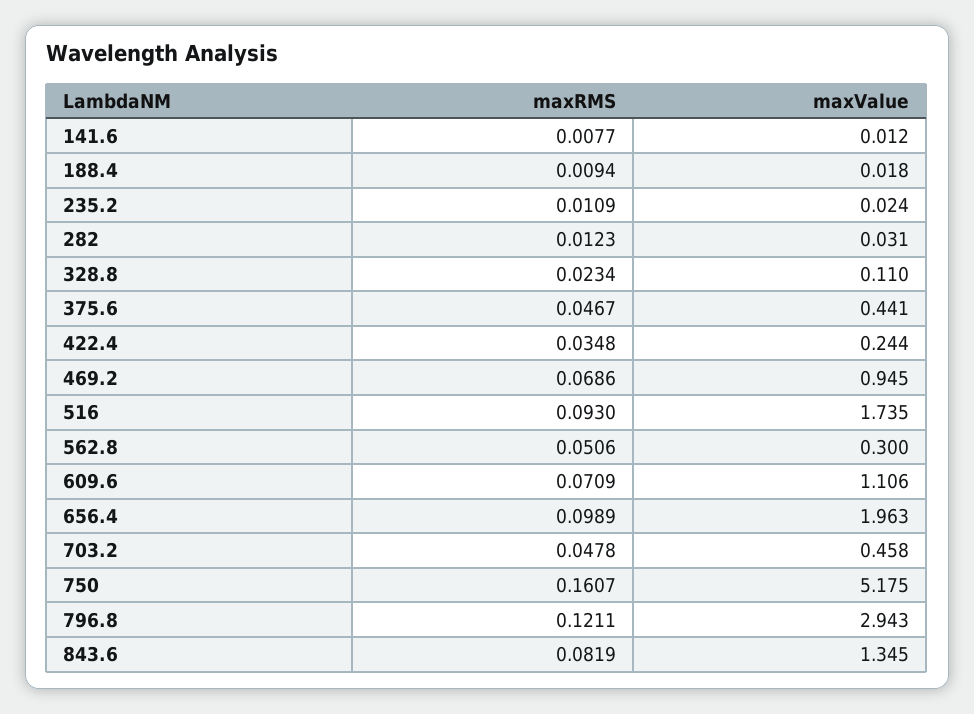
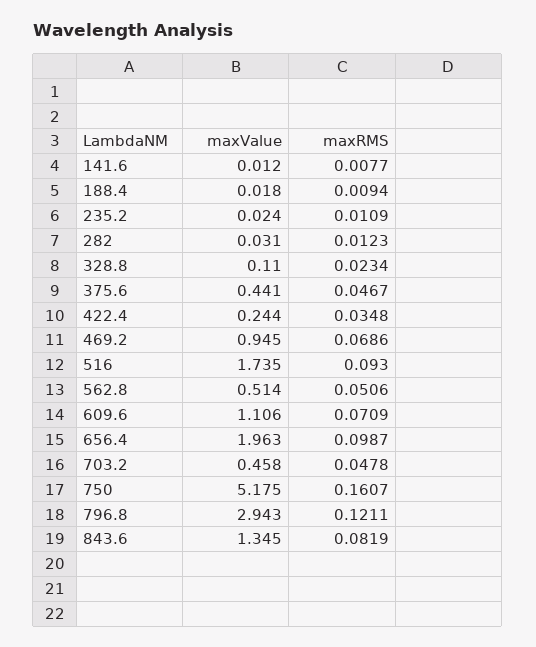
  {
    "maxRMS": {
      "141.6": 0.0077,
      "188.4": 0.0094,
      "235.2": 0.0109,
      "282": 0.0123,
      "328.8": 0.0234,
      "375.6": 0.0467,
      "422.4": 0.0348,
      "469.2": 0.0686,
      "516": 0.093,
      "562.8": 0.0506,
      "609.6": 0.0709,
-     "656.4": 0.0989,
+     "656.4": 0.0987,
      "703.2": 0.0478,
      "750": 0.1607,
      "796.8": 0.1211,
      "843.6": 0.0819
    },
    "maxValue": {
      "141.6": 0.012,
      "188.4": 0.018,
      "235.2": 0.024,
      "282": 0.031,
      "328.8": 0.11,
      "375.6": 0.441,
      "422.4": 0.244,
      "469.2": 0.945,
      "516": 1.735,
-     "562.8": 0.3,
+     "562.8": 0.514,
      "609.6": 1.106,
      "656.4": 1.963,
      "703.2": 0.458,
      "750": 5.175,
      "796.8": 2.943,
      "843.6": 1.345
    }
  }

